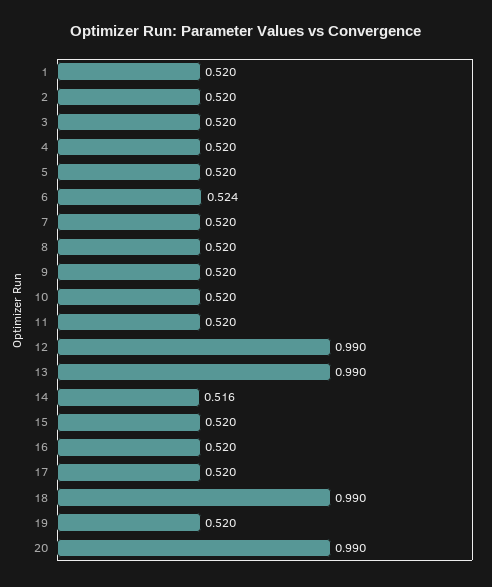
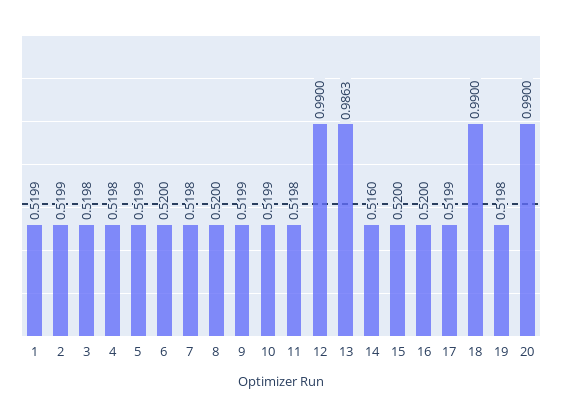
  {
    "1": 0.5199,
    "2": 0.5199,
    "3": 0.5198,
    "4": 0.5198,
    "5": 0.5199,
-   "6": 0.524,
+   "6": 0.52,
    "7": 0.5198,
    "8": 0.52,
    "9": 0.5199,
    "10": 0.5199,
    "11": 0.5198,
    "12": 0.99,
-   "13": 0.99,
+   "13": 0.9863,
    "14": 0.516,
    "15": 0.52,
    "16": 0.52,
    "17": 0.5199,
    "18": 0.99,
    "19": 0.5198,
    "20": 0.99
  }

